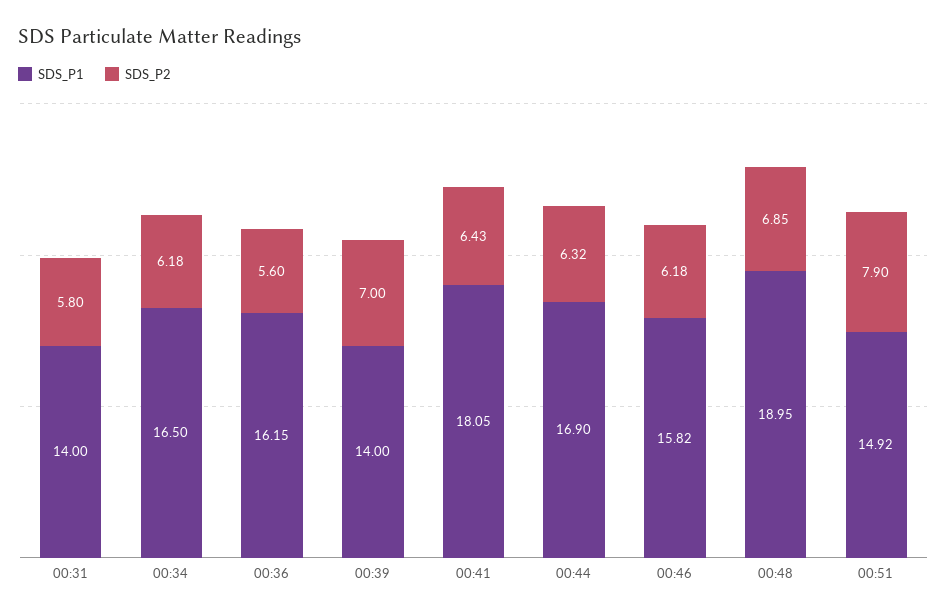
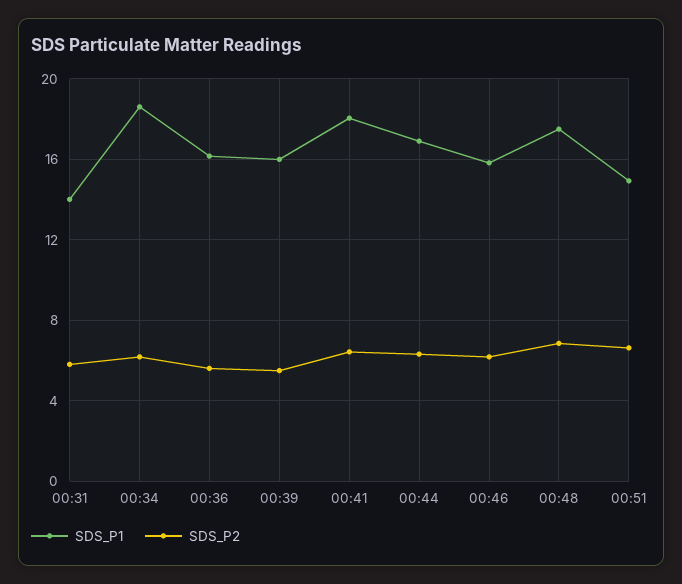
  {
    "SDS_P1": {
      "00:31": 14,
-     "00:34": 16.5,
+     "00:34": 18.5,
      "00:36": 16.15,
-     "00:39": 14,
+     "00:39": 16,
      "00:41": 18.05,
      "00:44": 16.9,
      "00:46": 15.82,
-     "00:48": 18.95,
+     "00:48": 17.5,
      "00:51": 14.92
    },
    "SDS_P2": {
      "00:31": 5.8,
      "00:34": 6.18,
      "00:36": 5.6,
-     "00:39": 7,
+     "00:39": 5.5,
      "00:41": 6.43,
      "00:44": 6.32,
      "00:46": 6.18,
      "00:48": 6.85,
-     "00:51": 7.9
+     "00:51": 6.5
    }
  }

